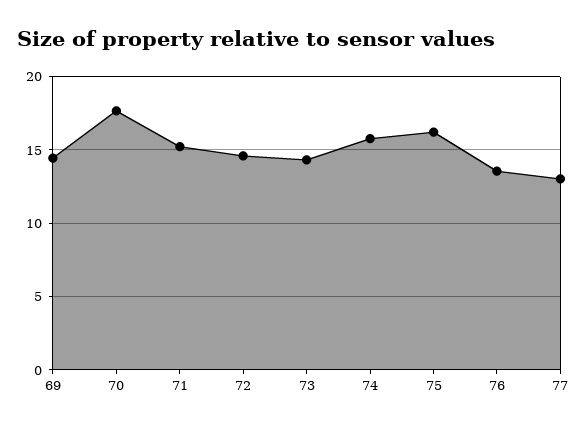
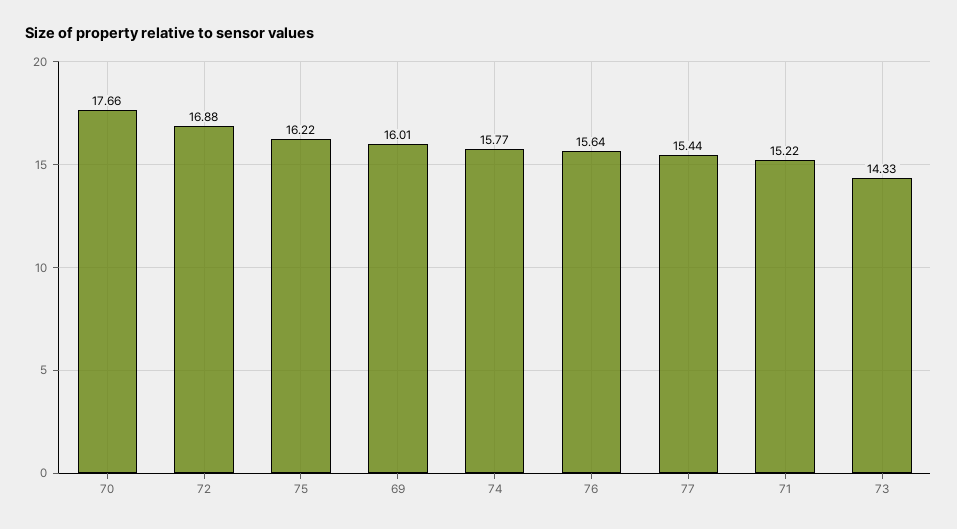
  {
-   "69": 14.5,
+   "69": 16.01,
    "70": 17.66,
    "71": 15.22,
-   "72": 14.5,
+   "72": 16.88,
    "73": 14.33,
    "74": 15.77,
    "75": 16.22,
-   "76": 13.5,
+   "76": 15.64,
-   "77": 13
+   "77": 15.44
  }

